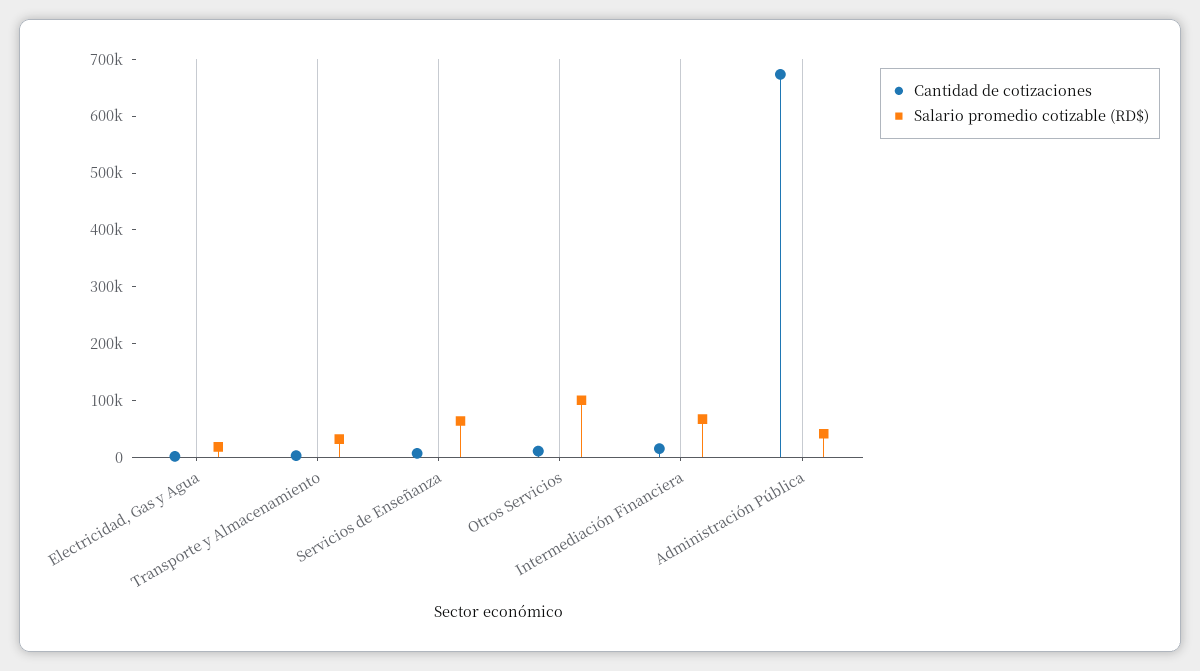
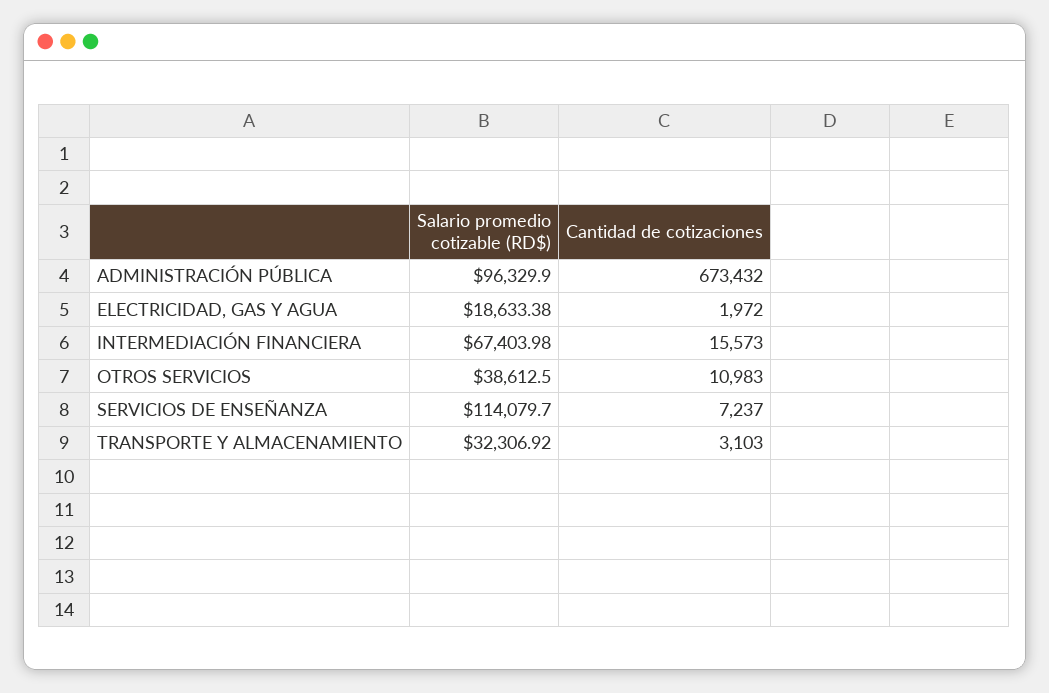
  {
    "Cantidad de cotizaciones": {
      "Electricidad, Gas y Agua": 1972,
      "Transporte y Almacenamiento": 3103,
      "Servicios de Enseñanza": 7237,
      "Otros Servicios": 10983,
      "Intermediación Financiera": 15573,
      "Administración Pública": 673432
    },
    "Salario promedio cotizable (RD$)": {
      "Electricidad, Gas y Agua": 18633.38,
      "Transporte y Almacenamiento": 32306.92,
-     "Servicios de Enseñanza": 60000,
+     "Servicios de Enseñanza": 114079.7,
-     "Otros Servicios": 100000,
+     "Otros Servicios": 38612.5,
      "Intermediación Financiera": 67403.98,
-     "Administración Pública": 40000
+     "Administración Pública": 96329.9
    }
  }

